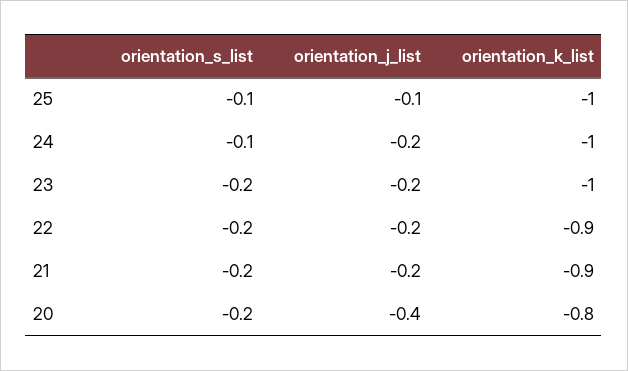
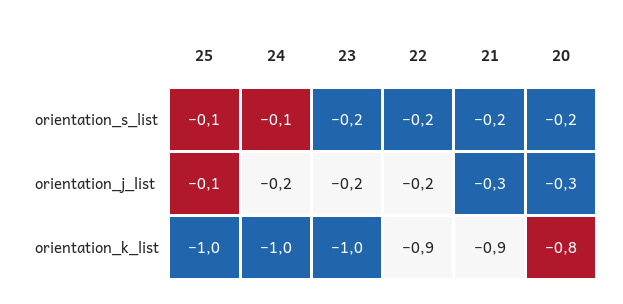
  {
    "orientation_s_list": {
      "25": -0.1,
      "24": -0.1,
      "23": -0.2,
      "22": -0.2,
      "21": -0.2,
      "20": -0.2
    },
    "orientation_j_list": {
      "25": -0.1,
      "24": -0.2,
      "23": -0.2,
      "22": -0.2,
-     "21": -0.2,
+     "21": -0.3,
-     "20": -0.4
+     "20": -0.3
    },
    "orientation_k_list": {
      "25": -1,
      "24": -1,
      "23": -1,
      "22": -0.9,
      "21": -0.9,
      "20": -0.8
    }
  }

